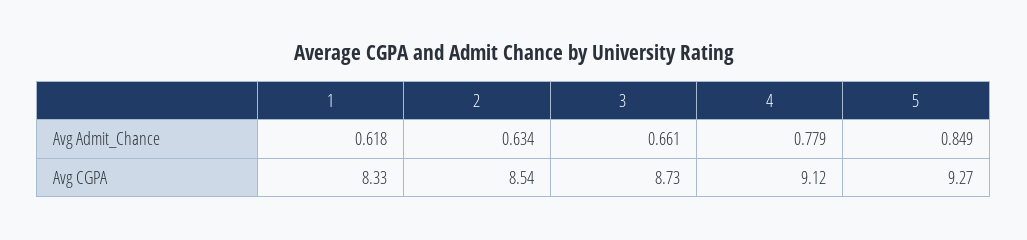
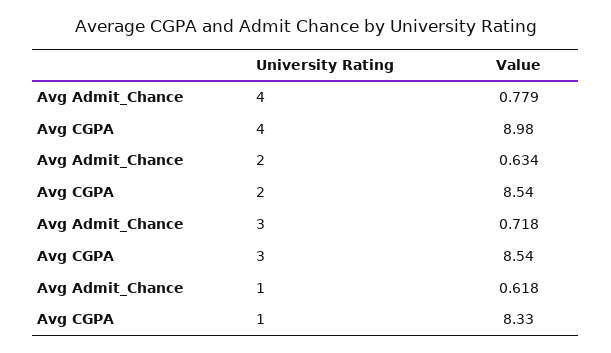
  {
    "1": {
      "Avg Admit_Chance": 0.618,
      "Avg CGPA": 8.33
    },
    "2": {
      "Avg Admit_Chance": 0.634,
      "Avg CGPA": 8.54
    },
    "3": {
-     "Avg Admit_Chance": 0.661,
+     "Avg Admit_Chance": 0.718,
-     "Avg CGPA": 8.73
+     "Avg CGPA": 8.54
    },
    "4": {
      "Avg Admit_Chance": 0.779,
-     "Avg CGPA": 9.12
+     "Avg CGPA": 8.98
-   },
+   }
-   "5": {
-     "Avg Admit_Chance": 0.849,
-     "Avg CGPA": 9.27
-   }
  }

